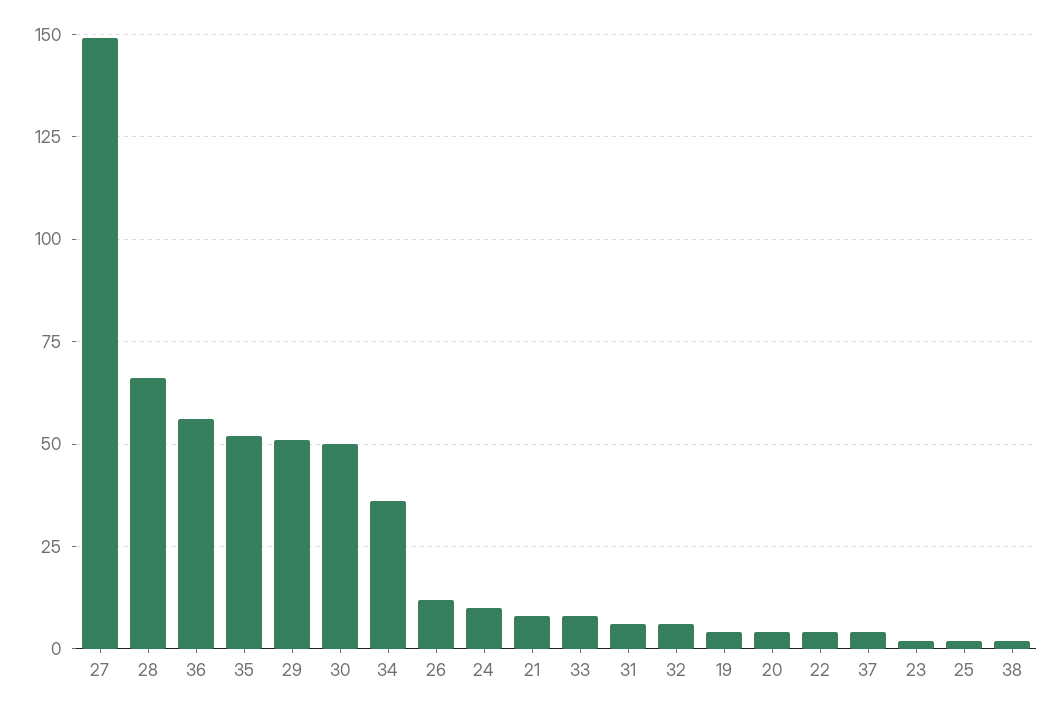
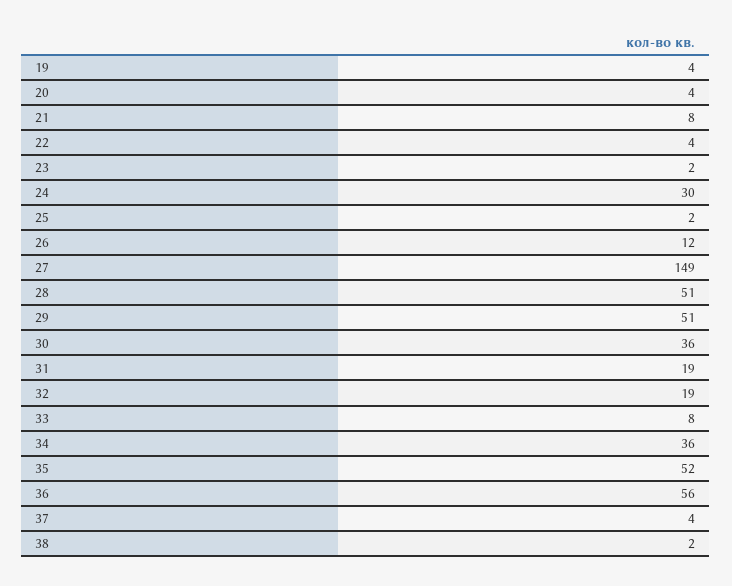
  {
    "27": 149,
-   "28": 65,
+   "28": 51,
    "36": 56,
    "35": 52,
    "29": 51,
-   "30": 50,
+   "30": 36,
    "34": 36,
    "26": 12,
-   "24": 10,
+   "24": 30,
    "21": 8,
    "33": 8,
-   "31": 5,
+   "31": 19,
-   "32": 5,
+   "32": 19,
    "19": 4,
    "20": 4,
    "22": 4,
    "37": 4,
    "23": 2,
    "25": 2,
    "38": 2
  }

